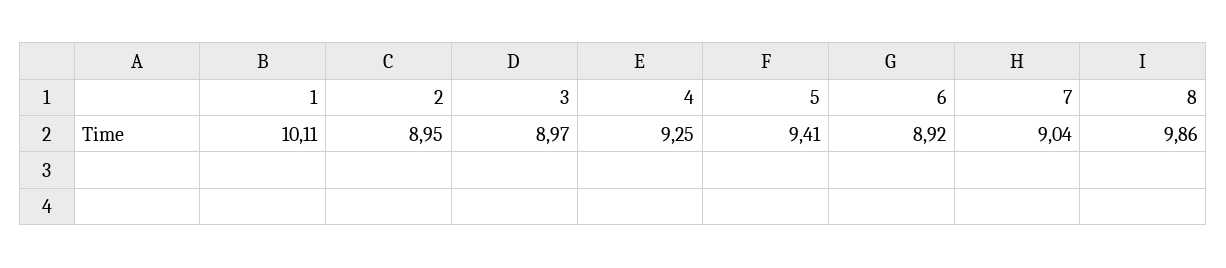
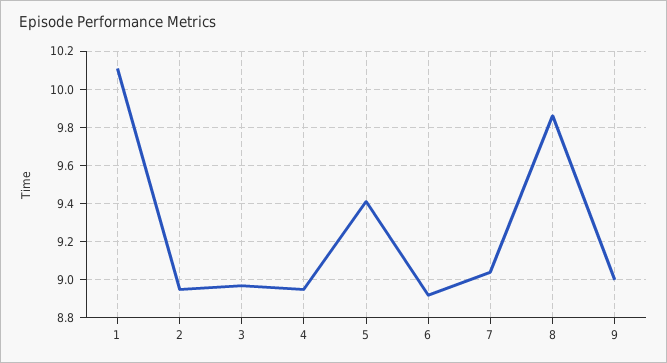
  {
    "1": 10.11,
    "2": 8.95,
    "3": 8.97,
-   "4": 9.25,
+   "4": 8.95,
    "5": 9.41,
    "6": 8.92,
    "7": 9.04,
-   "8": 9.86
+   "8": 9.86,
+   "9": 9
  }

